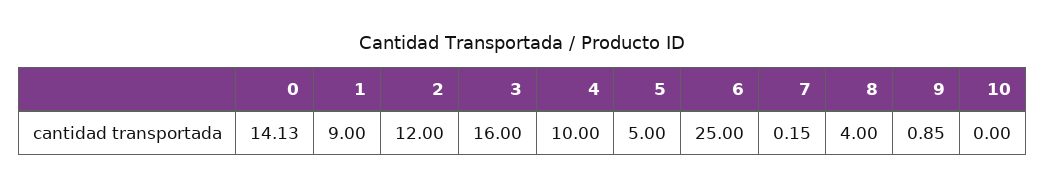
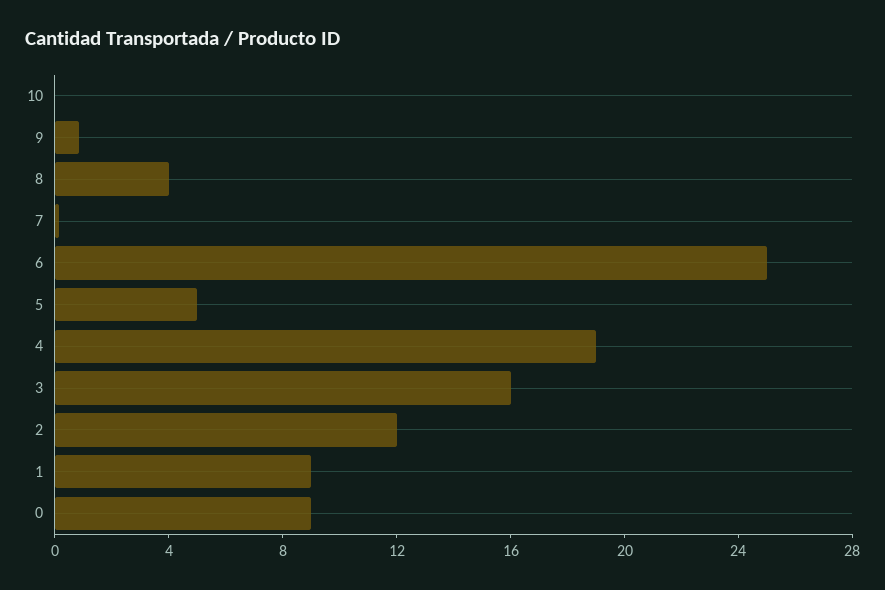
  {
-   "0": 14.13,
+   "0": 9,
    "1": 9,
    "2": 12,
    "3": 16,
-   "4": 10,
+   "4": 19,
    "5": 5,
    "6": 25,
    "7": 0.15,
    "8": 4,
    "9": 0.85,
    "10": 0
  }

